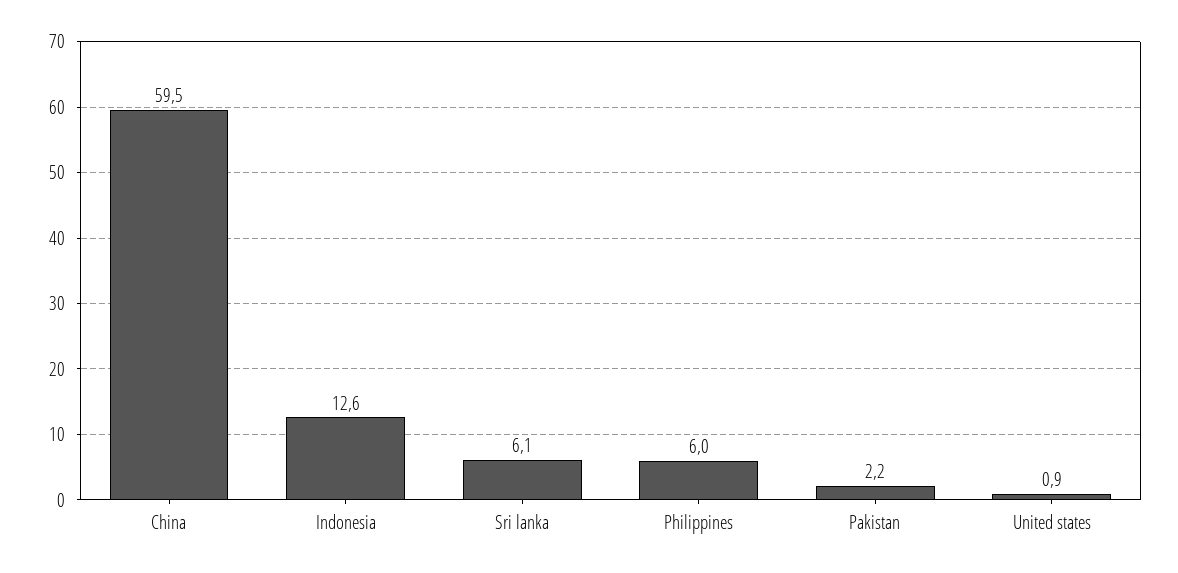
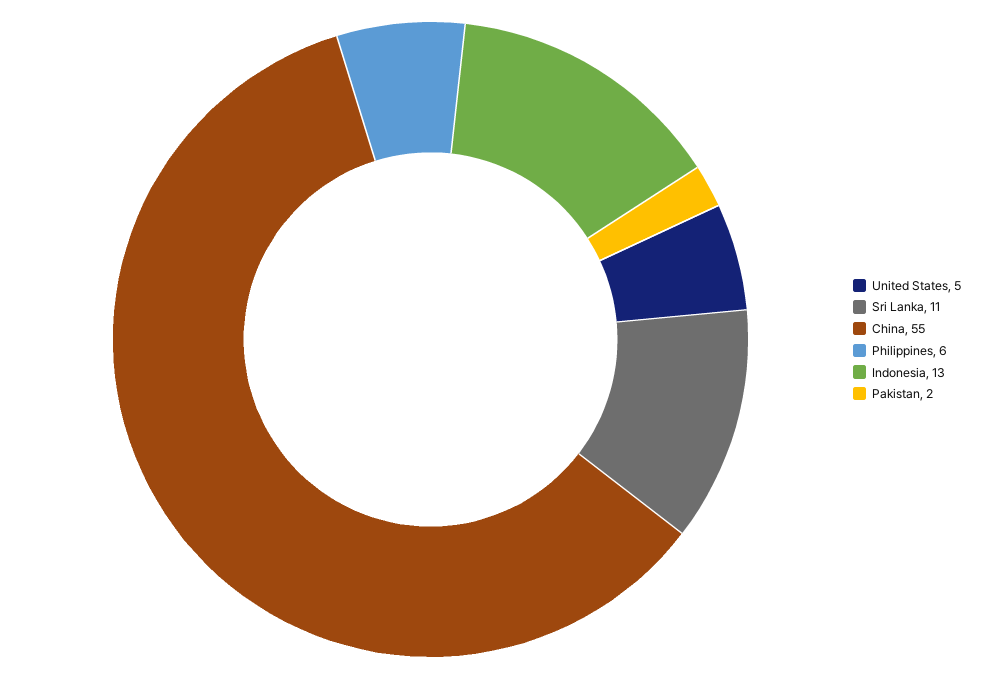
  {
-   "China": 59.5,
+   "China": 55,
    "Indonesia": 12.6,
-   "Sri lanka": 6.1,
+   "Sri lanka": 11,
    "Philippines": 6,
    "Pakistan": 2.2,
-   "United states": 0.9
+   "United states": 5
  }

